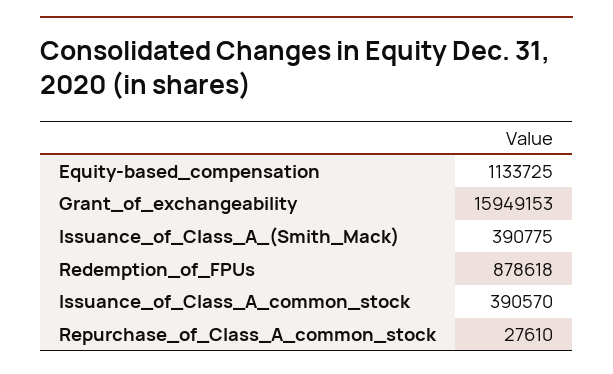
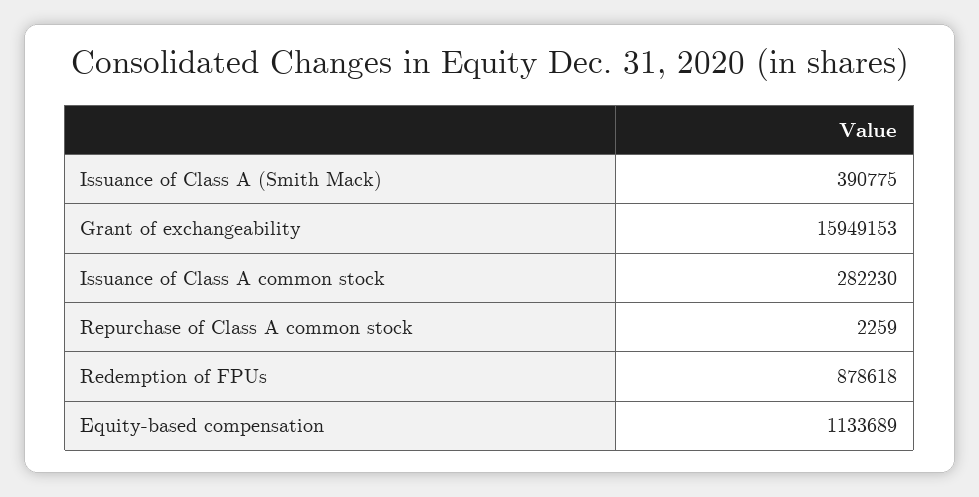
  {
-   "Equity-based_compensation": 1133725,
+   "Equity-based_compensation": 1133689,
    "Grant_of_exchangeability": 15949153,
    "Issuance_of_Class_A_(Smith_Mack)": 390775,
    "Redemption_of_FPUs": 878618,
-   "Issuance_of_Class_A_common_stock": 390570,
+   "Issuance_of_Class_A_common_stock": 282230,
-   "Repurchase_of_Class_A_common_stock": 27610
+   "Repurchase_of_Class_A_common_stock": 2259
  }

